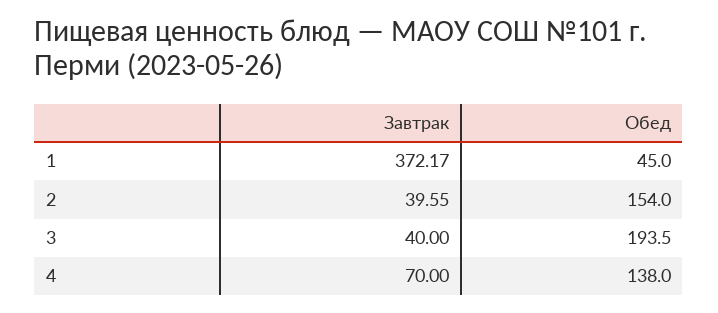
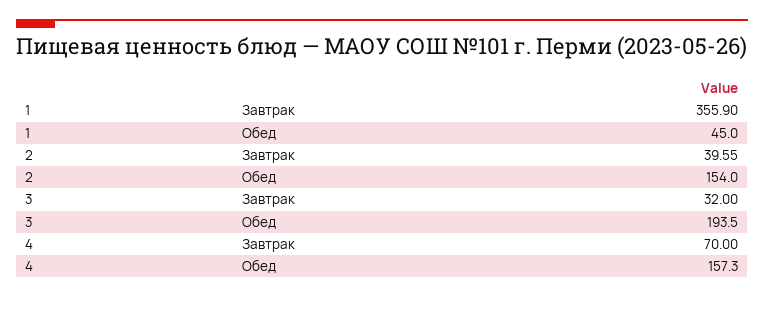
  {
    "Завтрак": {
-     "1": 372.17,
+     "1": 355.9,
      "2": 39.55,
-     "3": 40,
+     "3": 32,
      "4": 70
    },
    "Обед": {
      "1": 45,
      "2": 154,
      "3": 193.5,
-     "4": 138
+     "4": 157.3
    }
  }

